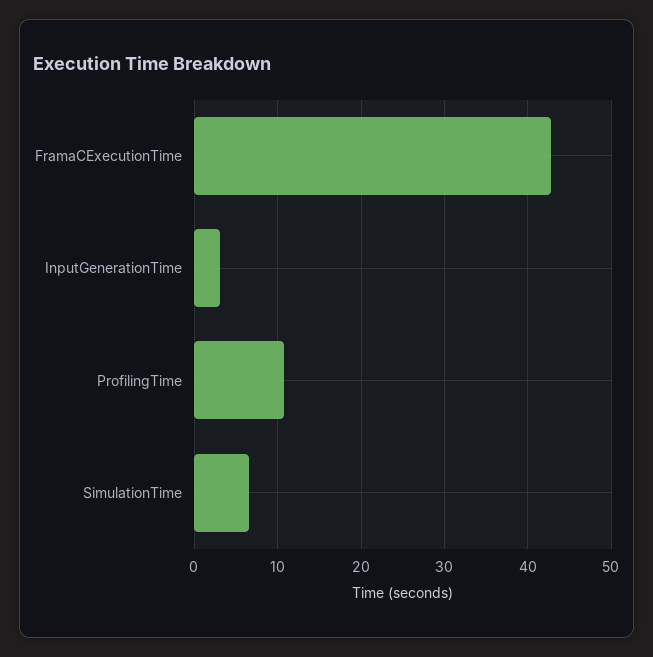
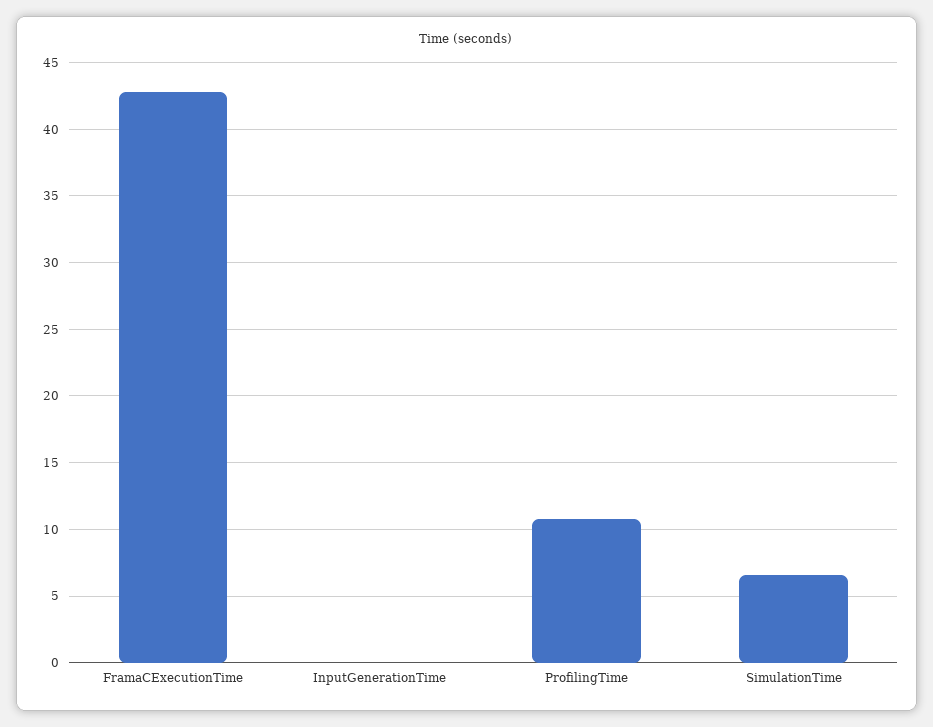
  {
    "FramaCExecutionTime": 43,
-   "InputGenerationTime": 3,
+   "InputGenerationTime": 0,
    "ProfilingTime": 11,
    "SimulationTime": 6.5
  }

